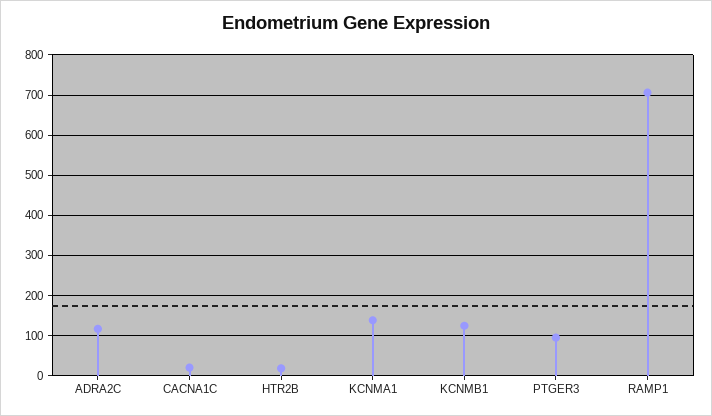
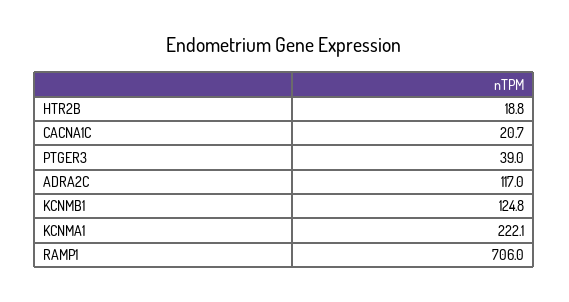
  {
    "ADRA2C": 117,
    "CACNA1C": 20.7,
    "HTR2B": 18.8,
-   "KCNMA1": 140,
+   "KCNMA1": 222.1,
    "KCNMB1": 124.8,
-   "PTGER3": 100,
+   "PTGER3": 39,
    "RAMP1": 706
  }

